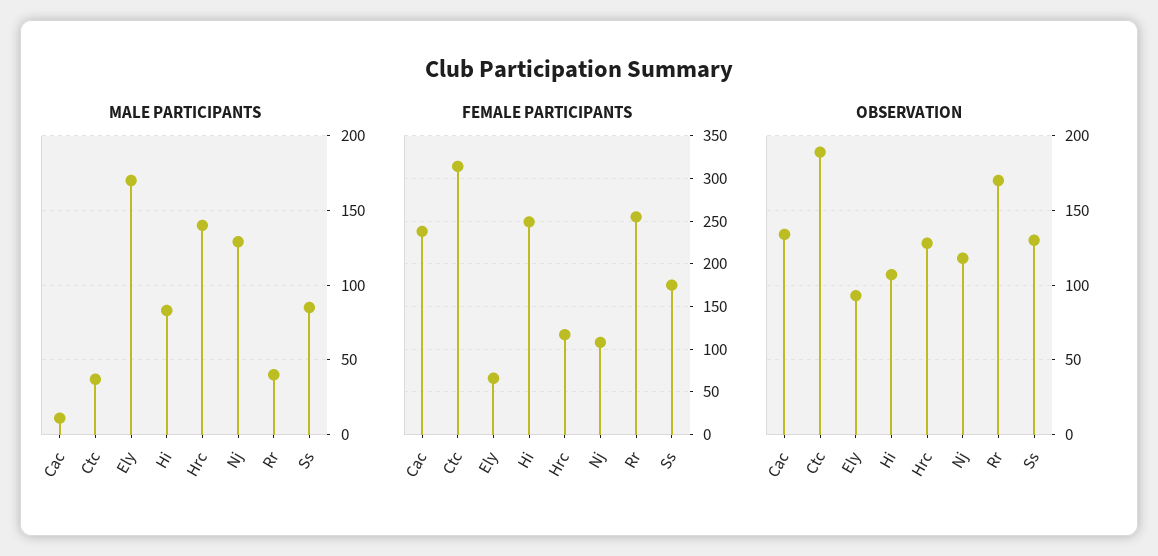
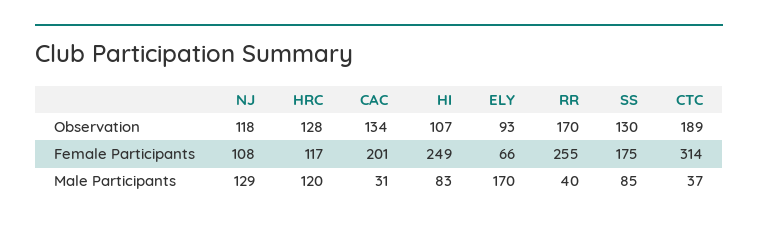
  {
    "MALE PARTICIPANTS": {
-     "Cac": 10,
+     "Cac": 31,
      "Ctc": 37,
      "Ely": 170,
      "Hi": 83,
-     "Hrc": 140,
+     "Hrc": 120,
      "Nj": 129,
      "Rr": 40,
      "Ss": 85
    },
    "FEMALE PARTICIPANTS": {
-     "Cac": 240,
+     "Cac": 201,
      "Ctc": 314,
      "Ely": 66,
      "Hi": 249,
      "Hrc": 117,
      "Nj": 108,
      "Rr": 255,
      "Ss": 175
    },
    "OBSERVATION": {
      "Cac": 134,
      "Ctc": 189,
      "Ely": 93,
      "Hi": 107,
      "Hrc": 128,
      "Nj": 118,
      "Rr": 170,
      "Ss": 130
    }
  }

